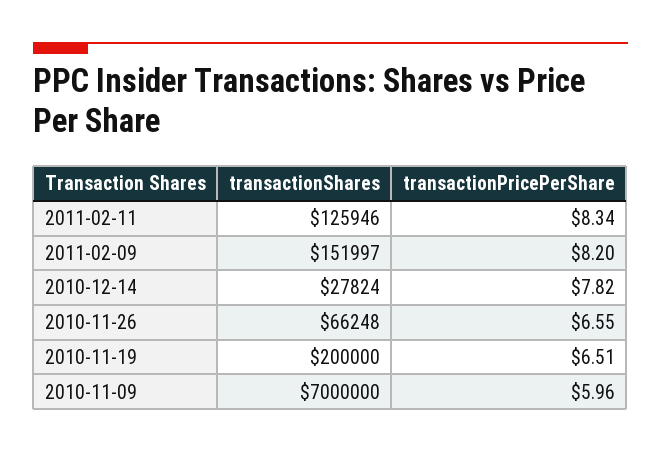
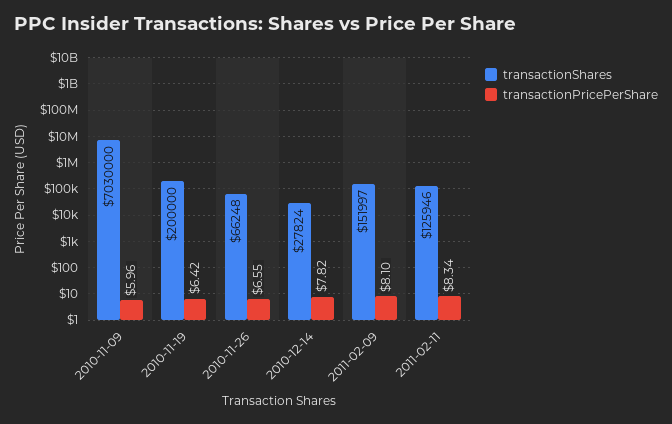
  {
    "transactionShares": {
      "2011-02-11": 125946,
      "2011-02-09": 151997,
      "2010-12-14": 27824,
      "2010-11-26": 66248,
      "2010-11-19": 200000,
-     "2010-11-09": 7000000
+     "2010-11-09": 7030000
    },
    "transactionPricePerShare": {
      "2011-02-11": 8.34,
-     "2011-02-09": 8.2,
+     "2011-02-09": 8.1,
      "2010-12-14": 7.82,
      "2010-11-26": 6.55,
-     "2010-11-19": 6.51,
+     "2010-11-19": 6.42,
      "2010-11-09": 5.96
    }
  }

